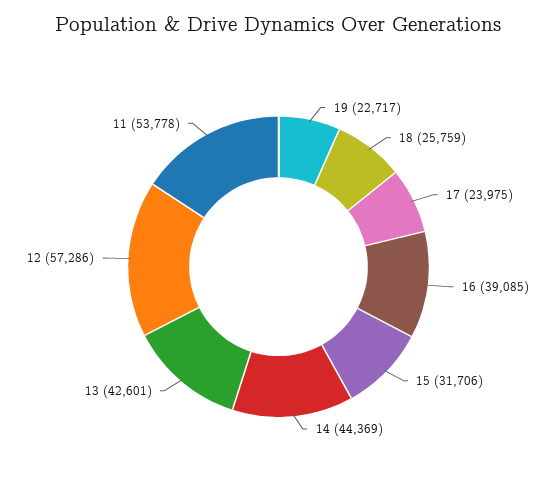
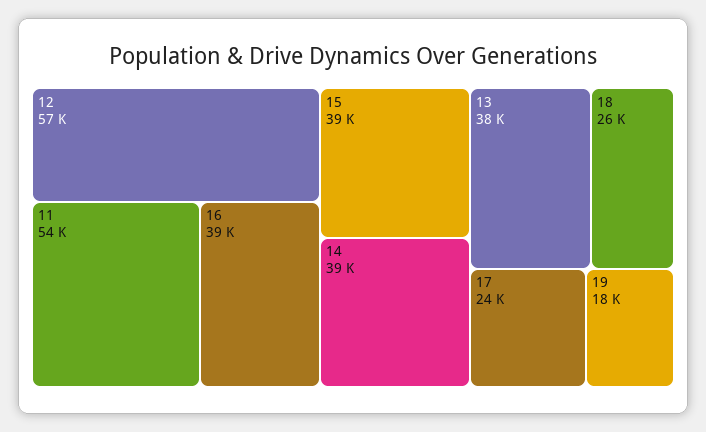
  {
-   "19": 22717,
+   "19": 18000,
    "18": 25759,
    "17": 23975,
    "16": 39085,
-   "15": 31706,
+   "15": 39000,
-   "14": 44369,
+   "14": 39000,
-   "13": 42601,
+   "13": 38000,
    "12": 57286,
    "11": 53778
  }

